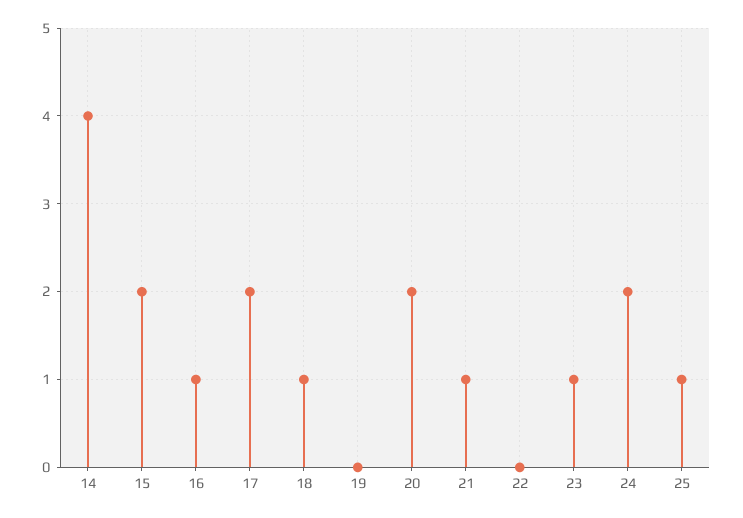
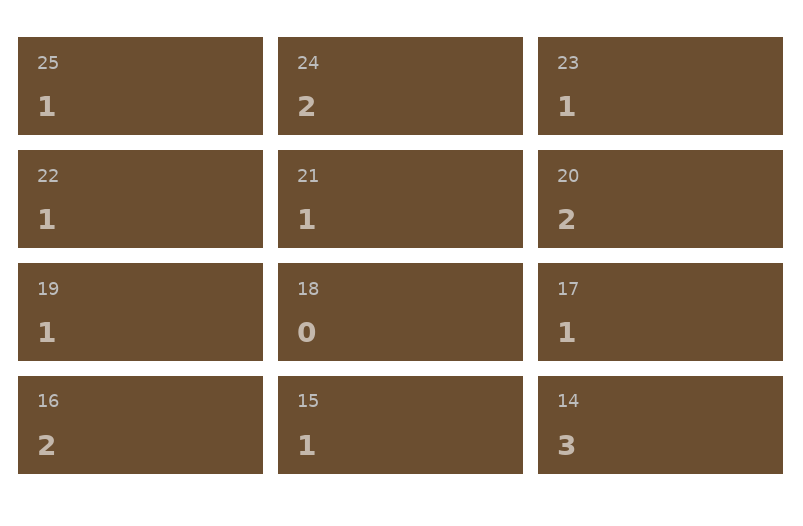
  {
-   "14": 4,
+   "14": 3,
-   "15": 2,
+   "15": 1,
-   "16": 1,
+   "16": 2,
-   "17": 2,
+   "17": 1,
-   "18": 1,
+   "18": 0,
-   "19": 0,
+   "19": 1,
    "20": 2,
    "21": 1,
-   "22": 0,
+   "22": 1,
    "23": 1,
    "24": 2,
    "25": 1
  }

